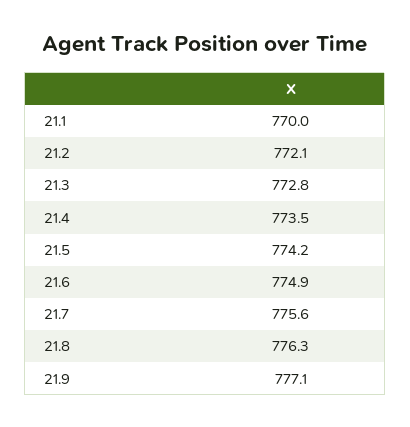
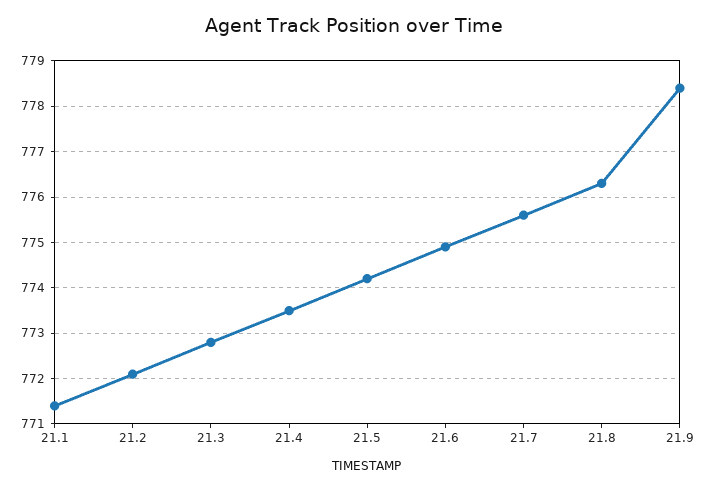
  {
-   "21.1": 770,
+   "21.1": 771.5,
    "21.2": 772.1,
    "21.3": 772.8,
    "21.4": 773.5,
    "21.5": 774.2,
    "21.6": 774.9,
    "21.7": 775.6,
    "21.8": 776.3,
-   "21.9": 777.1
+   "21.9": 778.5
  }

